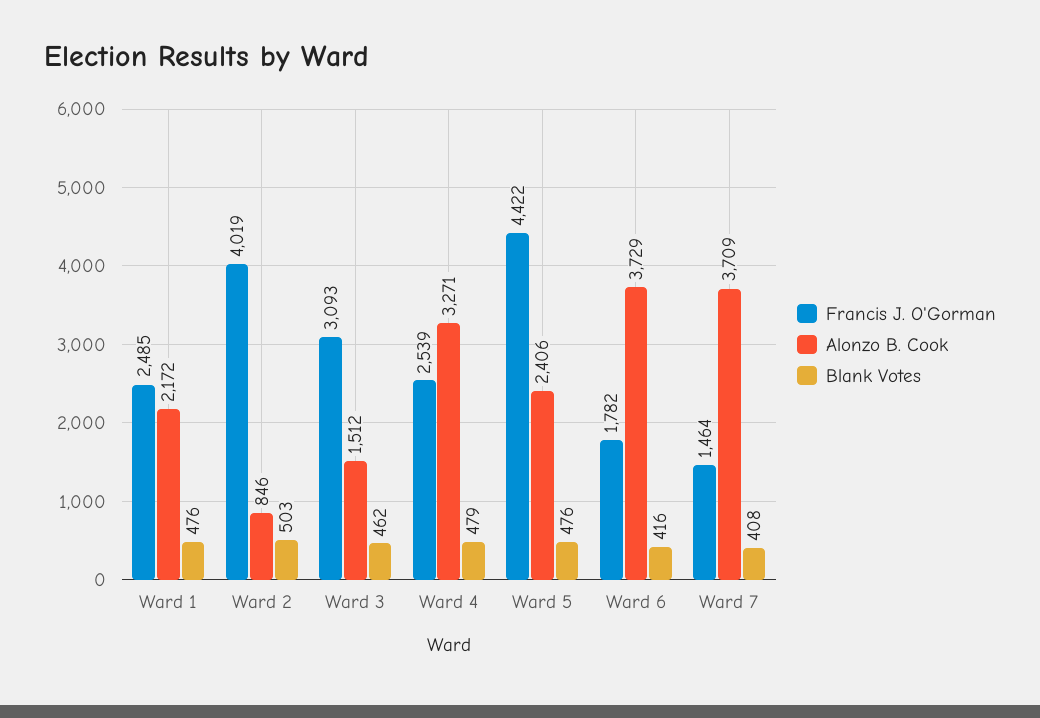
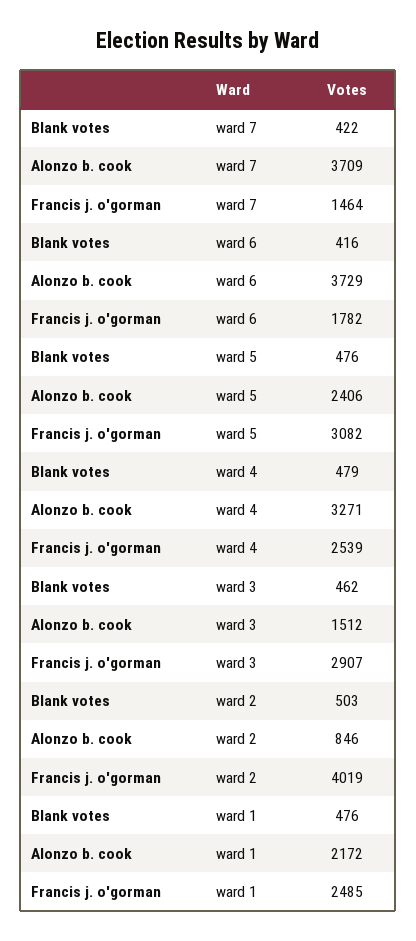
  {
    "Francis J. O'Gorman": {
      "Ward 1": 2485,
      "Ward 2": 4019,
-     "Ward 3": 3093,
+     "Ward 3": 2907,
      "Ward 4": 2539,
-     "Ward 5": 4422,
+     "Ward 5": 3082,
      "Ward 6": 1782,
      "Ward 7": 1464
    },
    "Alonzo B. Cook": {
      "Ward 1": 2172,
      "Ward 2": 846,
      "Ward 3": 1512,
      "Ward 4": 3271,
      "Ward 5": 2406,
      "Ward 6": 3729,
      "Ward 7": 3709
    },
    "Blank Votes": {
      "Ward 1": 476,
      "Ward 2": 503,
      "Ward 3": 462,
      "Ward 4": 479,
      "Ward 5": 476,
      "Ward 6": 416,
-     "Ward 7": 408
+     "Ward 7": 422
    }
  }

